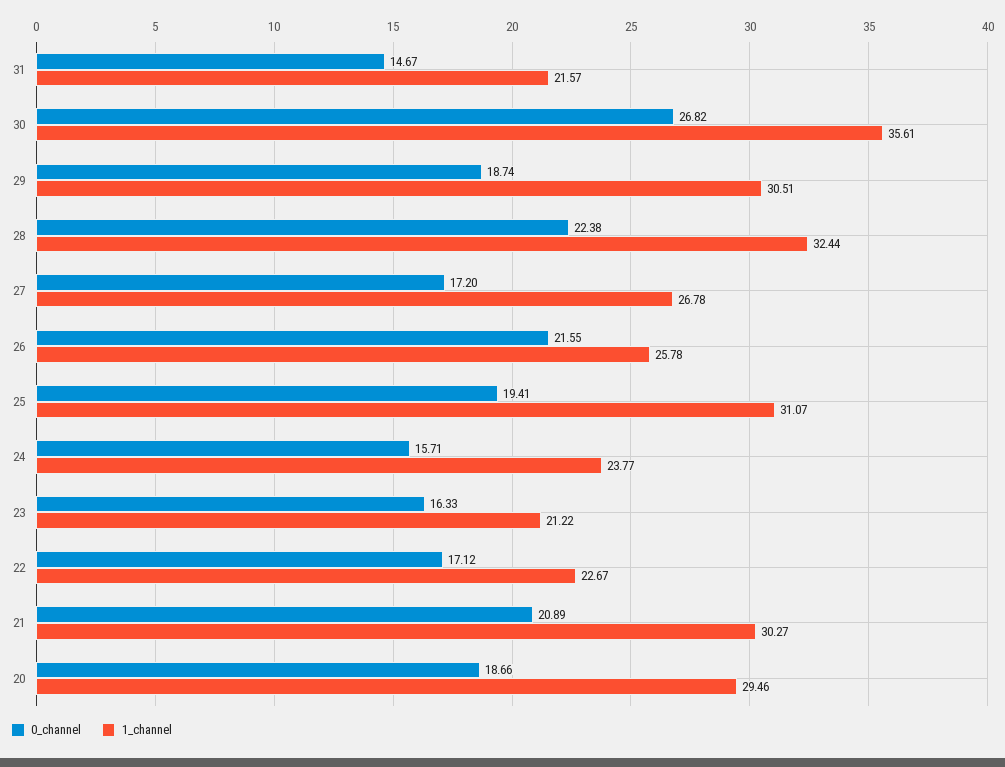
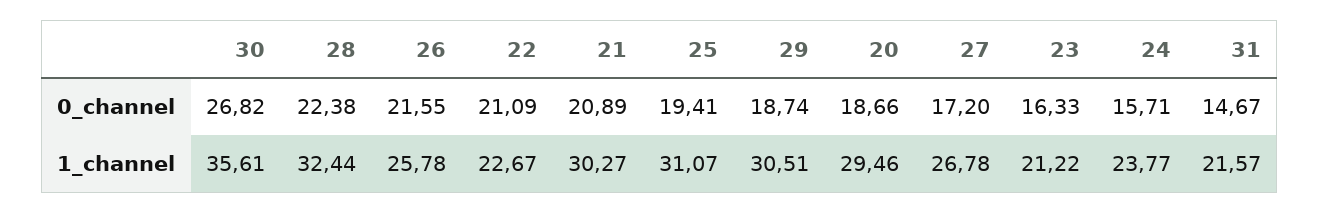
  {
    "0_channel": {
      "31": 14.67,
      "30": 26.82,
      "29": 18.74,
      "28": 22.38,
      "27": 17.2,
      "26": 21.55,
      "25": 19.41,
      "24": 15.71,
      "23": 16.33,
-     "22": 17.12,
+     "22": 21.09,
      "21": 20.89,
      "20": 18.66
    },
    "1_channel": {
      "31": 21.57,
      "30": 35.61,
      "29": 30.51,
      "28": 32.44,
      "27": 26.78,
      "26": 25.78,
      "25": 31.07,
      "24": 23.77,
      "23": 21.22,
      "22": 22.67,
      "21": 30.27,
      "20": 29.46
    }
  }

